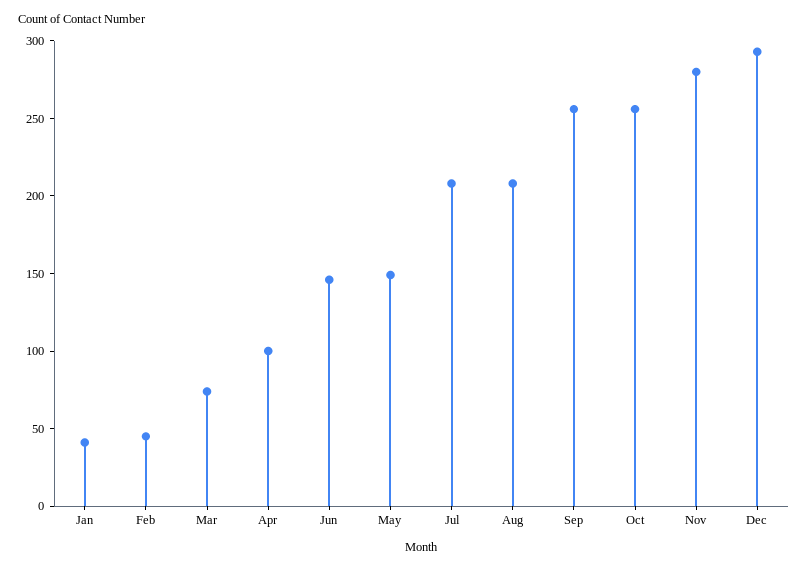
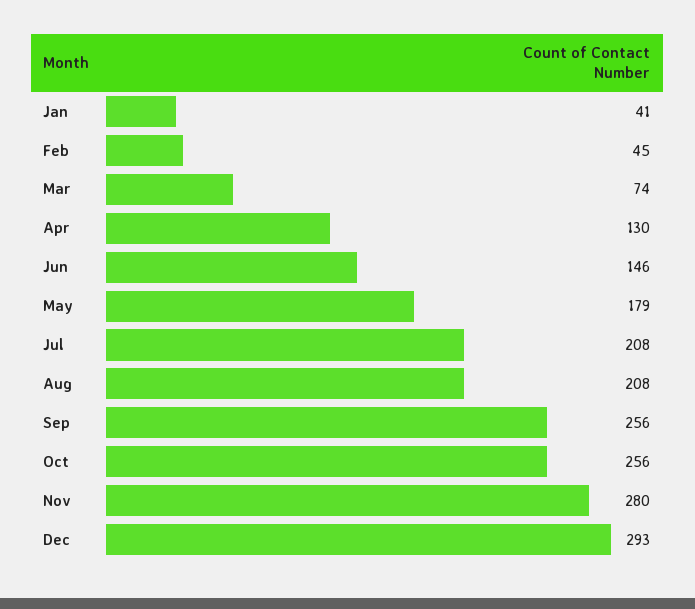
  {
    "Jan": 41,
    "Feb": 45,
    "Mar": 74,
-   "Apr": 100,
+   "Apr": 130,
    "Jun": 146,
-   "May": 150,
+   "May": 179,
    "Jul": 208,
    "Aug": 208,
    "Sep": 256,
    "Oct": 256,
    "Nov": 280,
    "Dec": 293
  }

